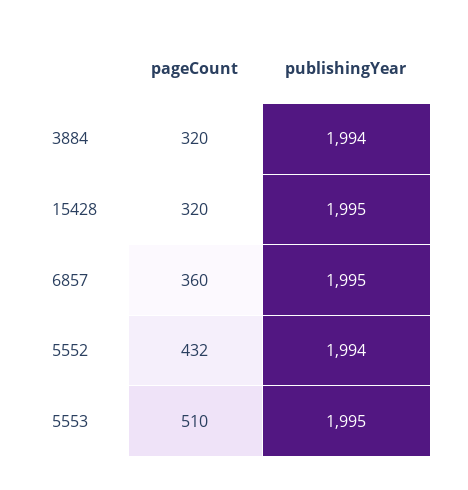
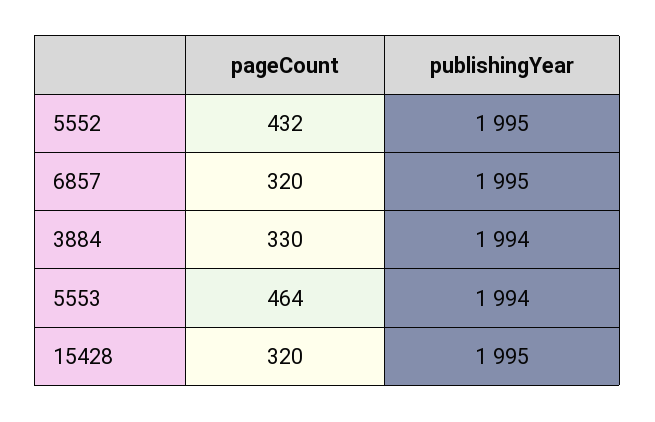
  {
    "pageCount": {
-     "3884": 320,
+     "3884": 330,
      "15428": 320,
-     "6857": 360,
+     "6857": 320,
      "5552": 432,
-     "5553": 510
+     "5553": 464
    },
    "publishingYear": {
      "3884": 1994,
      "15428": 1995,
      "6857": 1995,
-     "5552": 1994,
+     "5552": 1995,
-     "5553": 1995
+     "5553": 1994
    }
  }

